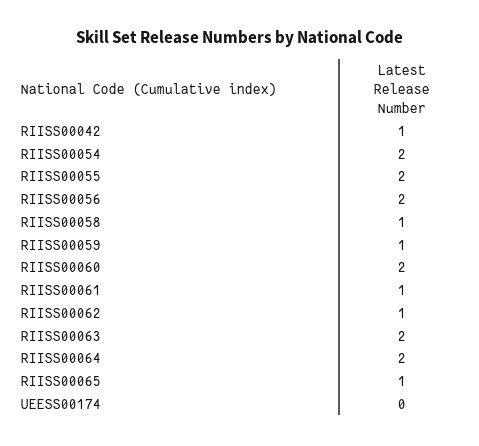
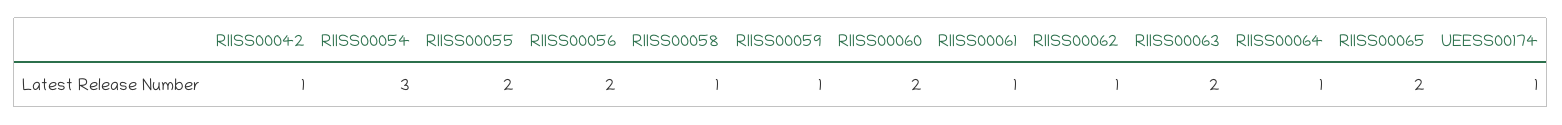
  {
    "RIISS00042": 1,
-   "RIISS00054": 2,
+   "RIISS00054": 3,
    "RIISS00055": 2,
    "RIISS00056": 2,
    "RIISS00058": 1,
    "RIISS00059": 1,
    "RIISS00060": 2,
    "RIISS00061": 1,
    "RIISS00062": 1,
    "RIISS00063": 2,
-   "RIISS00064": 2,
+   "RIISS00064": 1,
-   "RIISS00065": 1,
+   "RIISS00065": 2,
-   "UEESS00174": 0
+   "UEESS00174": 1
  }

